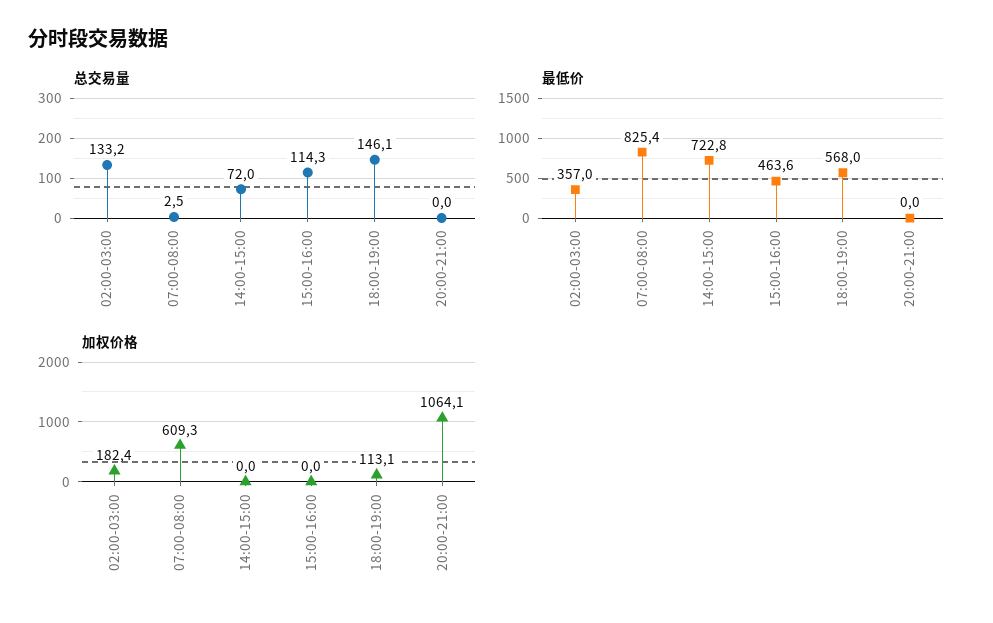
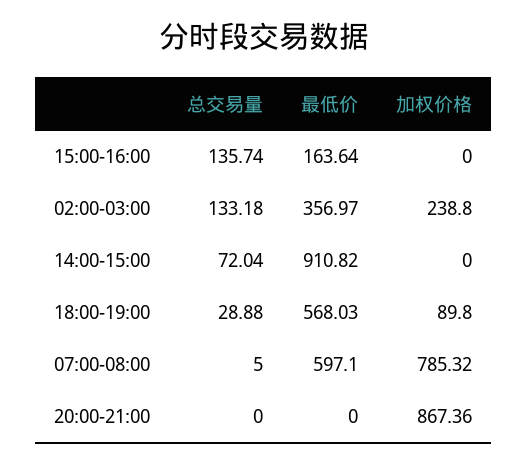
  {
    "总交易量": {
      "02:00-03:00": 133.18,
-     "07:00-08:00": 2.5,
+     "07:00-08:00": 5,
      "14:00-15:00": 72.04,
-     "15:00-16:00": 114.3,
+     "15:00-16:00": 135.74,
-     "18:00-19:00": 146.1,
+     "18:00-19:00": 28.88,
      "20:00-21:00": 0
    },
    "最低价": {
      "02:00-03:00": 356.97,
-     "07:00-08:00": 825.4,
+     "07:00-08:00": 597.1,
-     "14:00-15:00": 722.8,
+     "14:00-15:00": 910.82,
-     "15:00-16:00": 463.6,
+     "15:00-16:00": 163.64,
      "18:00-19:00": 568.03,
      "20:00-21:00": 0
    },
    "加权价格": {
-     "02:00-03:00": 182.4,
+     "02:00-03:00": 238.8,
-     "07:00-08:00": 609.3,
+     "07:00-08:00": 785.32,
      "14:00-15:00": 0,
      "15:00-16:00": 0,
-     "18:00-19:00": 113.1,
+     "18:00-19:00": 89.8,
-     "20:00-21:00": 1064.1
+     "20:00-21:00": 867.36
    }
  }

